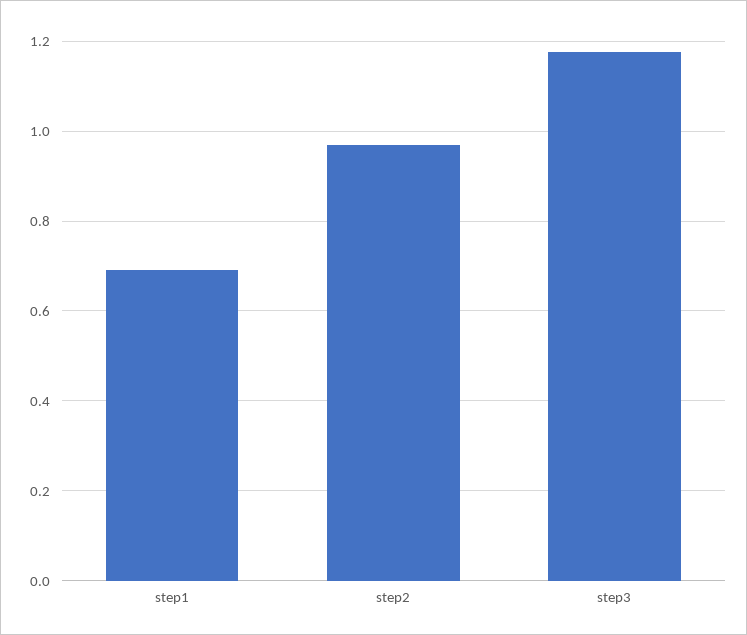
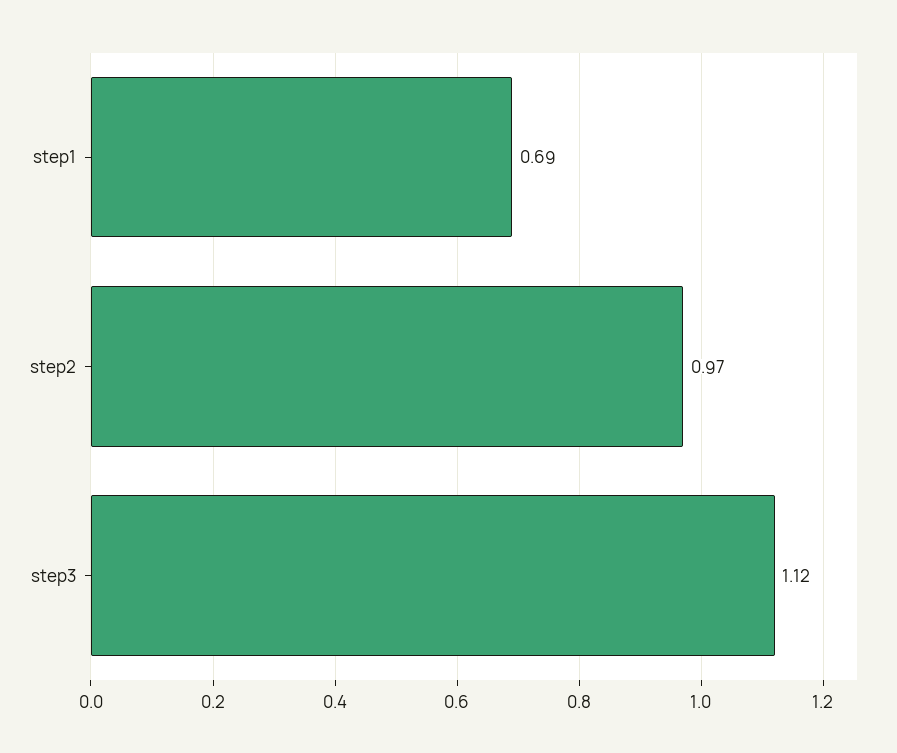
  {
    "step1": 0.69,
    "step2": 0.97,
-   "step3": 1.18
+   "step3": 1.12
  }

